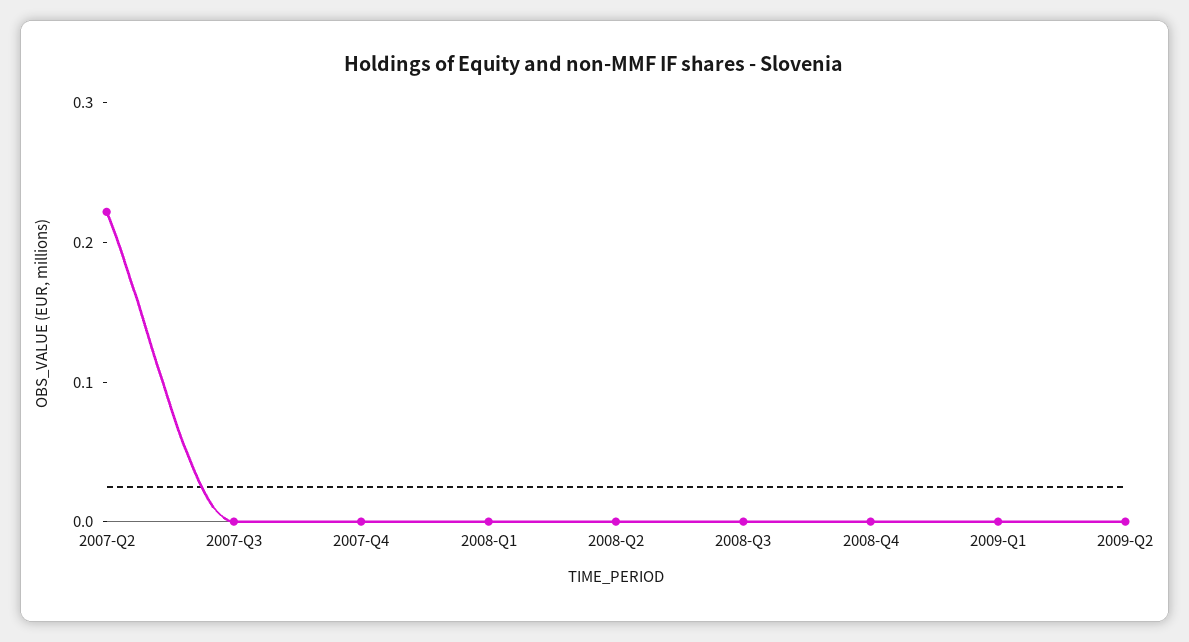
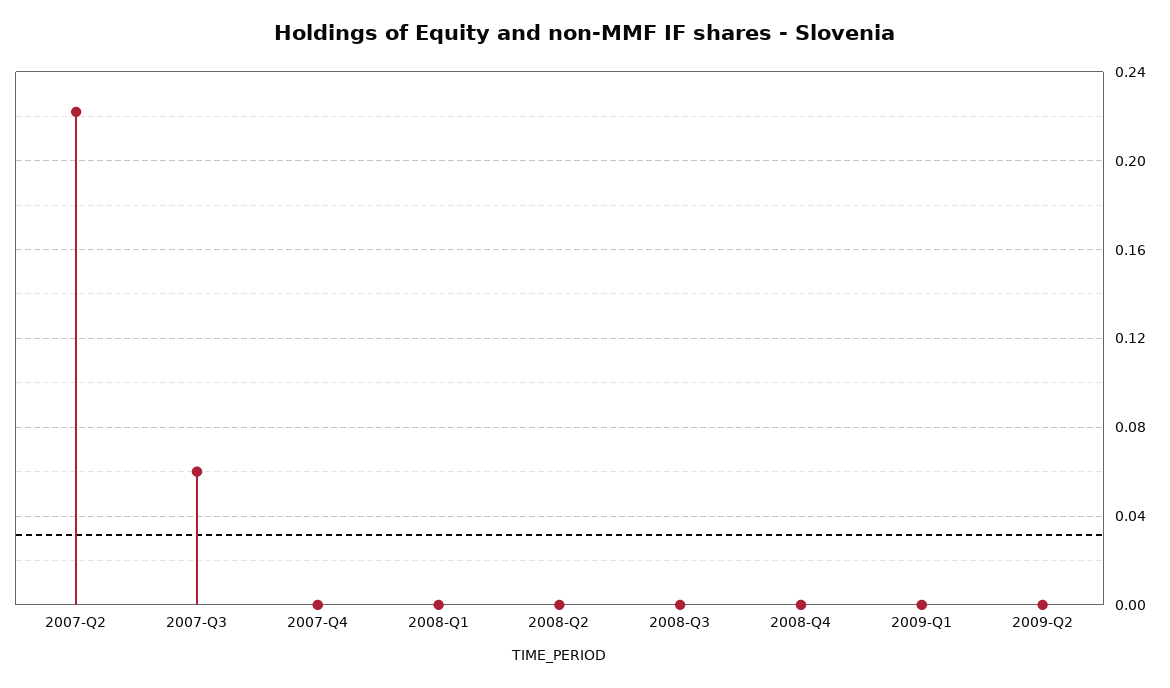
  {
    "2007-Q2": 0.22,
-   "2007-Q3": 0,
+   "2007-Q3": 0.06,
    "2007-Q4": 0,
    "2008-Q1": 0,
    "2008-Q2": 0,
    "2008-Q3": 0,
    "2008-Q4": 0,
    "2009-Q1": 0,
    "2009-Q2": 0
  }

